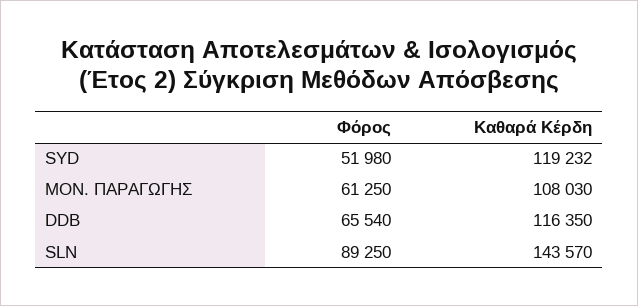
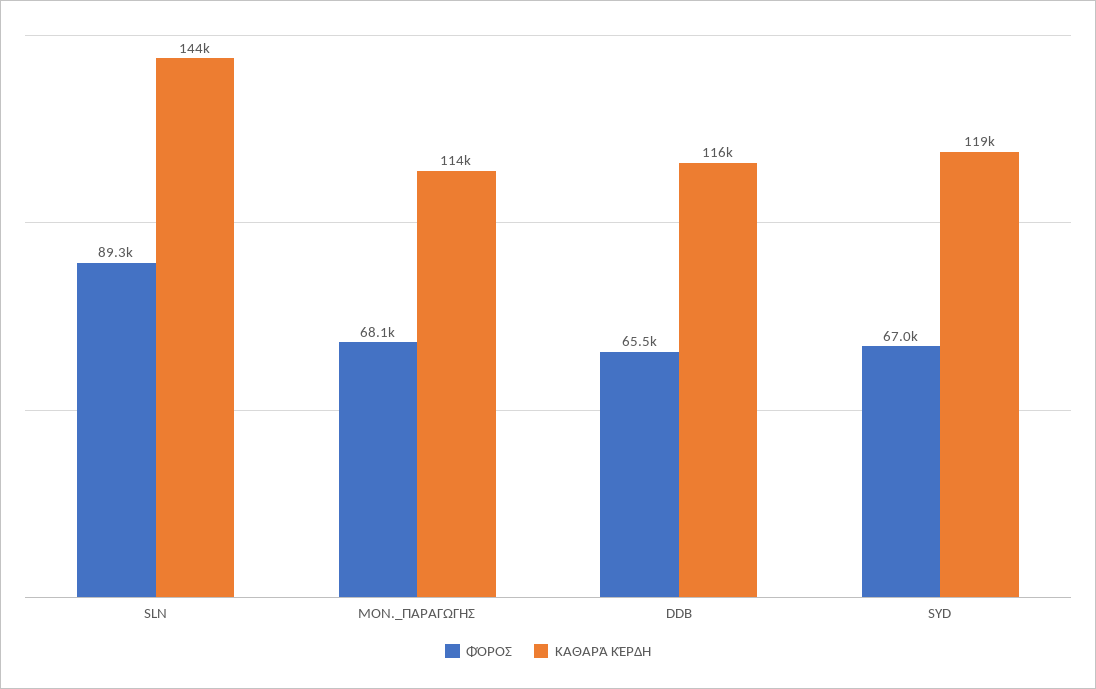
  {
    "Φόρος": {
-     "SYD": 51980,
+     "SYD": 67000,
-     "ΜΟΝ. ΠΑΡΑΓΩΓΗΣ": 61250,
+     "ΜΟΝ. ΠΑΡΑΓΩΓΗΣ": 68100,
      "DDB": 65540,
      "SLN": 89250
    },
    "Καθαρά Κέρδη": {
      "SYD": 119232,
-     "ΜΟΝ. ΠΑΡΑΓΩΓΗΣ": 108030,
+     "ΜΟΝ. ΠΑΡΑΓΩΓΗΣ": 114000,
      "DDB": 116350,
      "SLN": 143570
    }
  }

